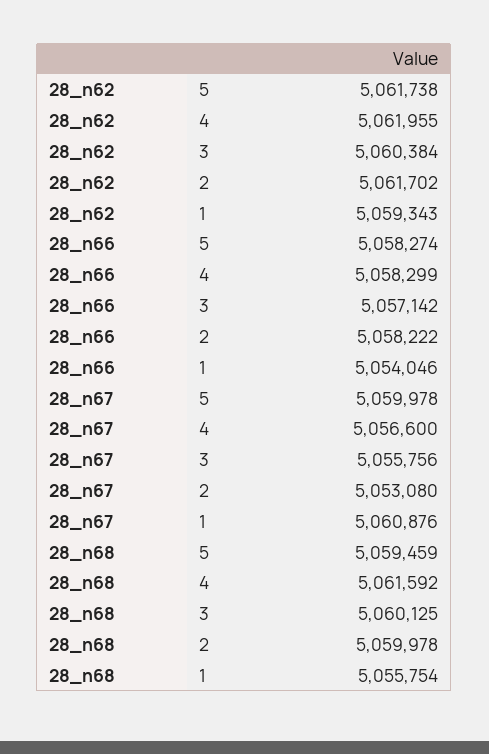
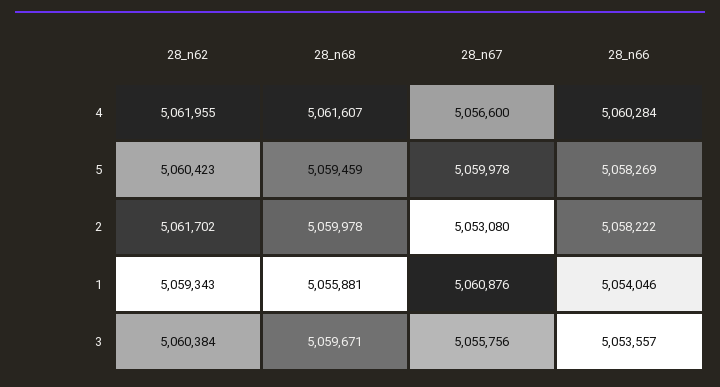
  {
    "28_n62": {
-     "5": 5061738,
+     "5": 5060423,
      "4": 5061955,
      "3": 5060384,
      "2": 5061702,
      "1": 5059343
    },
    "28_n66": {
-     "5": 5058274,
+     "5": 5058269,
-     "4": 5058299,
+     "4": 5060284,
-     "3": 5057142,
+     "3": 5053557,
      "2": 5058222,
      "1": 5054046
    },
    "28_n67": {
      "5": 5059978,
      "4": 5056600,
      "3": 5055756,
      "2": 5053080,
      "1": 5060876
    },
    "28_n68": {
      "5": 5059459,
-     "4": 5061592,
+     "4": 5061607,
-     "3": 5060125,
+     "3": 5059671,
      "2": 5059978,
-     "1": 5055754
+     "1": 5055881
    }
  }

